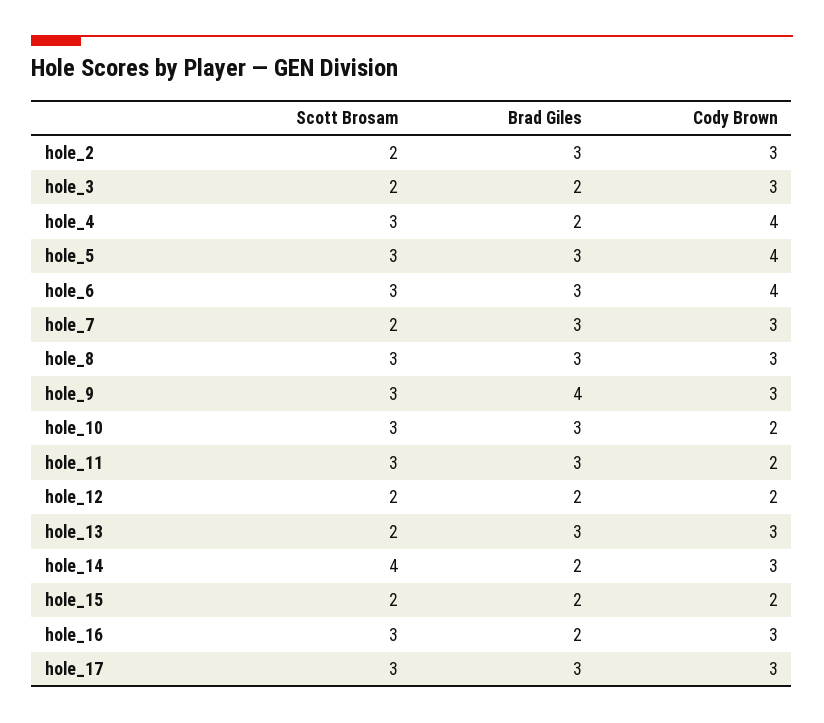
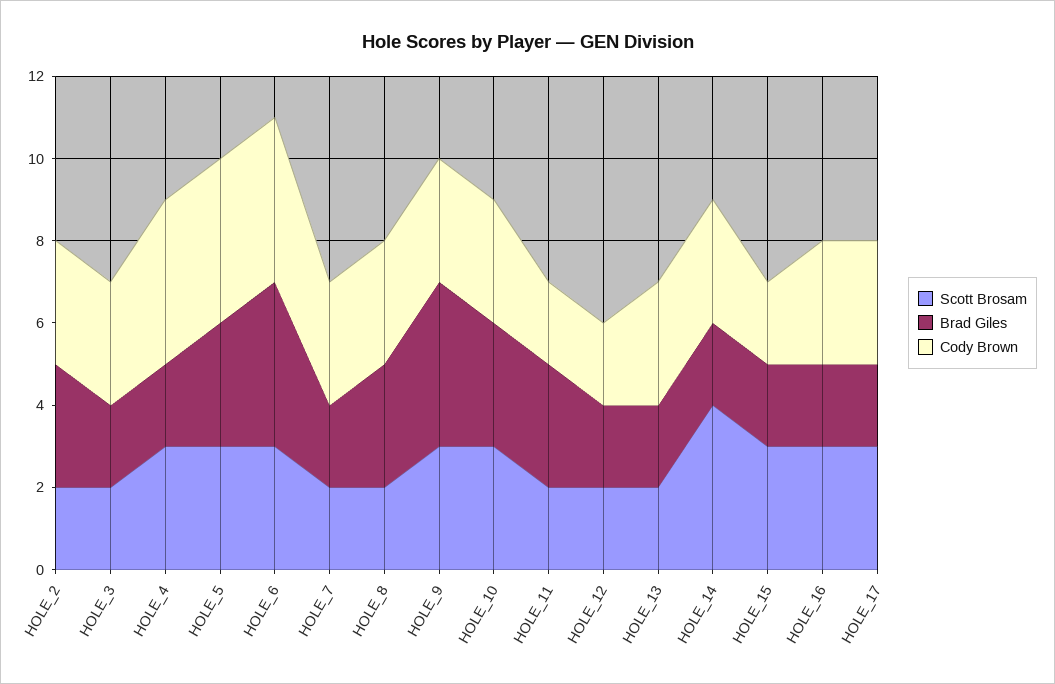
  {
    "Scott Brosam": {
      "hole_2": 2,
      "hole_3": 2,
      "hole_4": 3,
      "hole_5": 3,
      "hole_6": 3,
      "hole_7": 2,
-     "hole_8": 3,
+     "hole_8": 2,
      "hole_9": 3,
      "hole_10": 3,
-     "hole_11": 3,
+     "hole_11": 2,
      "hole_12": 2,
      "hole_13": 2,
      "hole_14": 4,
-     "hole_15": 2,
+     "hole_15": 3,
      "hole_16": 3,
      "hole_17": 3
    },
    "Brad Giles": {
      "hole_2": 3,
      "hole_3": 2,
      "hole_4": 2,
      "hole_5": 3,
-     "hole_6": 3,
+     "hole_6": 4,
-     "hole_7": 3,
+     "hole_7": 2,
      "hole_8": 3,
      "hole_9": 4,
      "hole_10": 3,
      "hole_11": 3,
      "hole_12": 2,
-     "hole_13": 3,
+     "hole_13": 2,
      "hole_14": 2,
      "hole_15": 2,
      "hole_16": 2,
-     "hole_17": 3
+     "hole_17": 2
    },
    "Cody Brown": {
      "hole_2": 3,
      "hole_3": 3,
      "hole_4": 4,
      "hole_5": 4,
      "hole_6": 4,
      "hole_7": 3,
      "hole_8": 3,
      "hole_9": 3,
-     "hole_10": 2,
+     "hole_10": 3,
      "hole_11": 2,
      "hole_12": 2,
      "hole_13": 3,
      "hole_14": 3,
      "hole_15": 2,
      "hole_16": 3,
      "hole_17": 3
    }
  }

